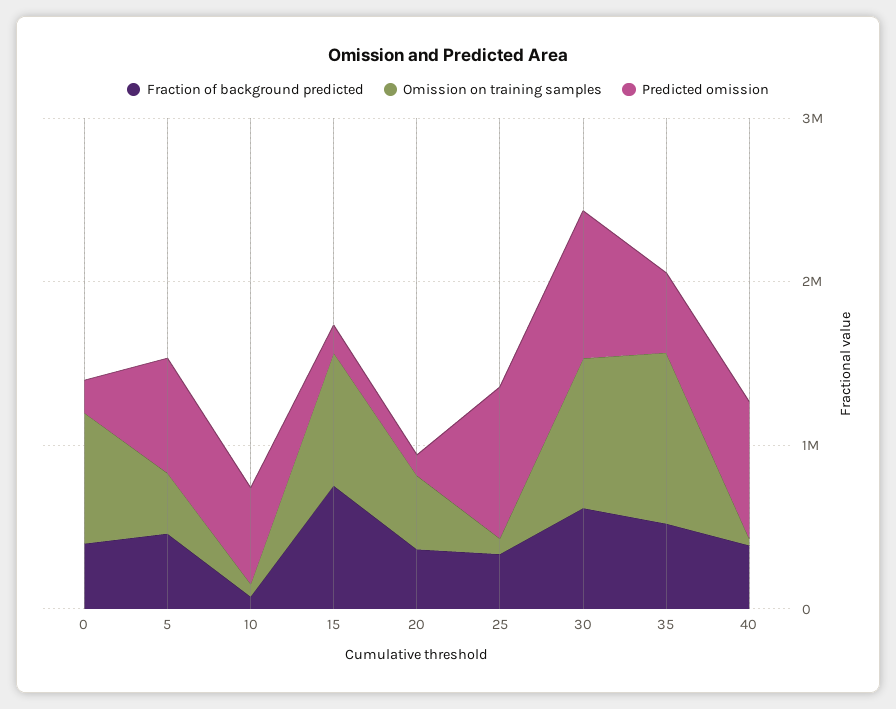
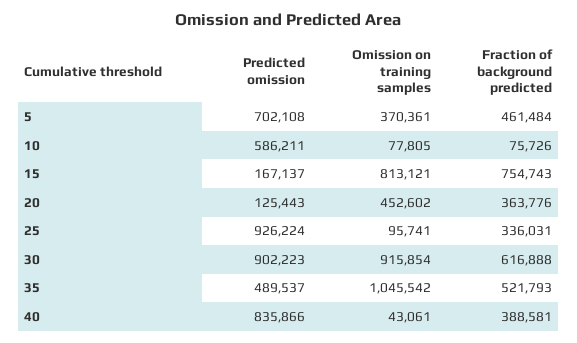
  {
    "Fraction of background predicted": {
-     "0": 400000,
      "5": 461484,
      "10": 75726,
      "15": 754743,
      "20": 363776,
      "25": 336031,
      "30": 616888,
      "35": 521793,
      "40": 388581
    },
    "Omission on training samples": {
-     "0": 800000,
      "5": 370361,
      "10": 77805,
      "15": 813121,
      "20": 452602,
      "25": 95741,
      "30": 915854,
      "35": 1045542,
      "40": 43061
    },
    "Predicted omission": {
-     "0": 200000,
      "5": 702108,
      "10": 586211,
      "15": 167137,
      "20": 125443,
      "25": 926224,
      "30": 902223,
      "35": 489537,
      "40": 835866
    }
  }

